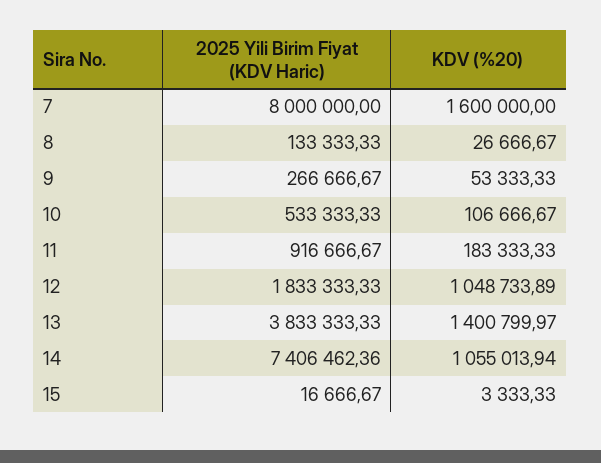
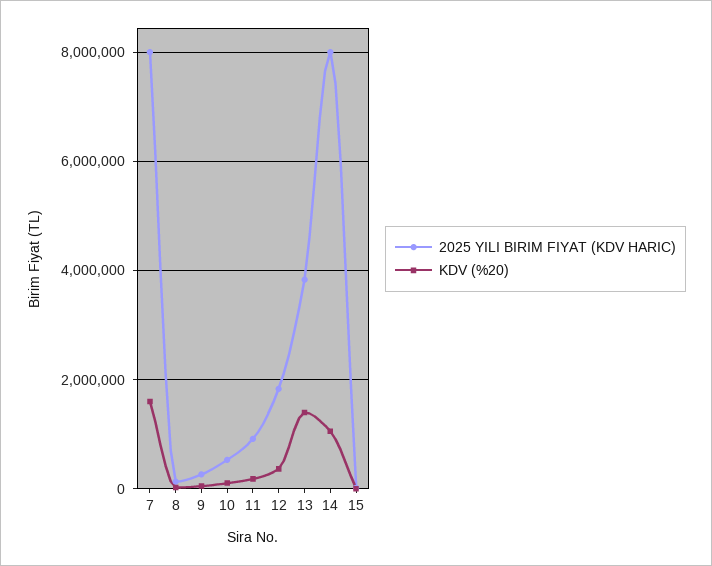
  {
    "2025 Yili Birim Fiyat (KDV Haric)": {
      "7": 8000000,
      "8": 133333.33,
      "9": 266666.67,
      "10": 533333.33,
      "11": 916666.67,
      "12": 1833333.33,
      "13": 3833333.33,
-     "14": 7406462.36,
+     "14": 8000000,
      "15": 16666.67
    },
    "KDV (%20)": {
      "7": 1600000,
      "8": 26666.67,
      "9": 53333.33,
      "10": 106666.67,
      "11": 183333.33,
-     "12": 1048733.89,
+     "12": 400000,
      "13": 1400799.97,
      "14": 1055013.94,
      "15": 3333.33
    }
  }

